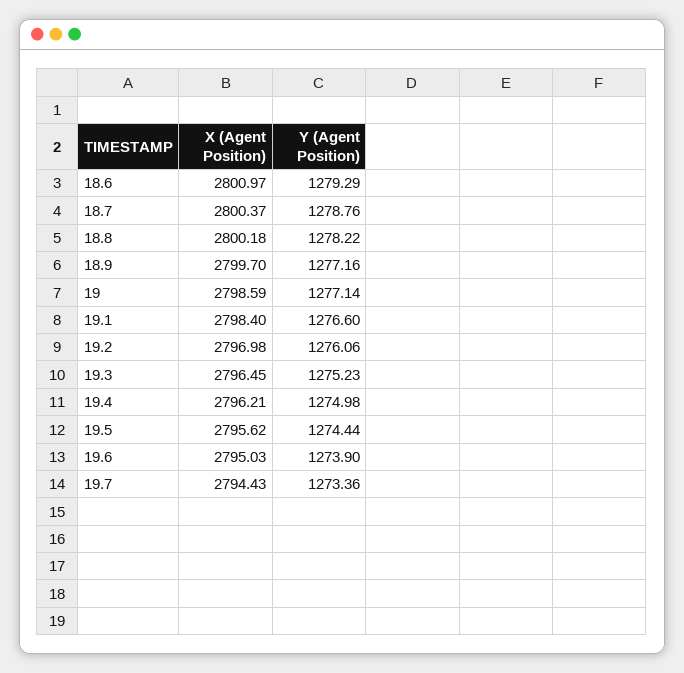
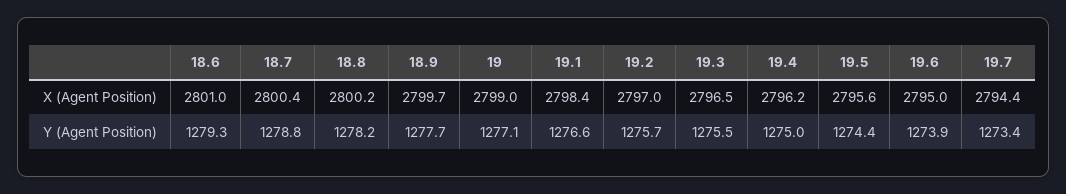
  {
    "X (Agent Position)": {
      "18.6": 2800.97,
      "18.7": 2800.37,
      "18.8": 2800.18,
      "18.9": 2799.7,
-     "19": 2798.59,
+     "19": 2799,
      "19.1": 2798.4,
      "19.2": 2796.98,
      "19.3": 2796.45,
      "19.4": 2796.21,
      "19.5": 2795.62,
      "19.6": 2795.03,
      "19.7": 2794.43
    },
    "Y (Agent Position)": {
      "18.6": 1279.29,
      "18.7": 1278.76,
      "18.8": 1278.22,
-     "18.9": 1277.16,
+     "18.9": 1277.7,
      "19": 1277.14,
      "19.1": 1276.6,
-     "19.2": 1276.06,
+     "19.2": 1275.7,
-     "19.3": 1275.23,
+     "19.3": 1275.5,
      "19.4": 1274.98,
      "19.5": 1274.44,
      "19.6": 1273.9,
      "19.7": 1273.36
    }
  }

